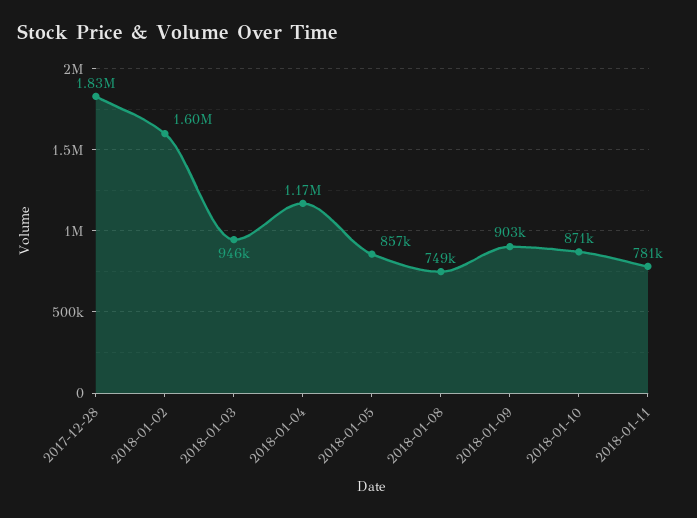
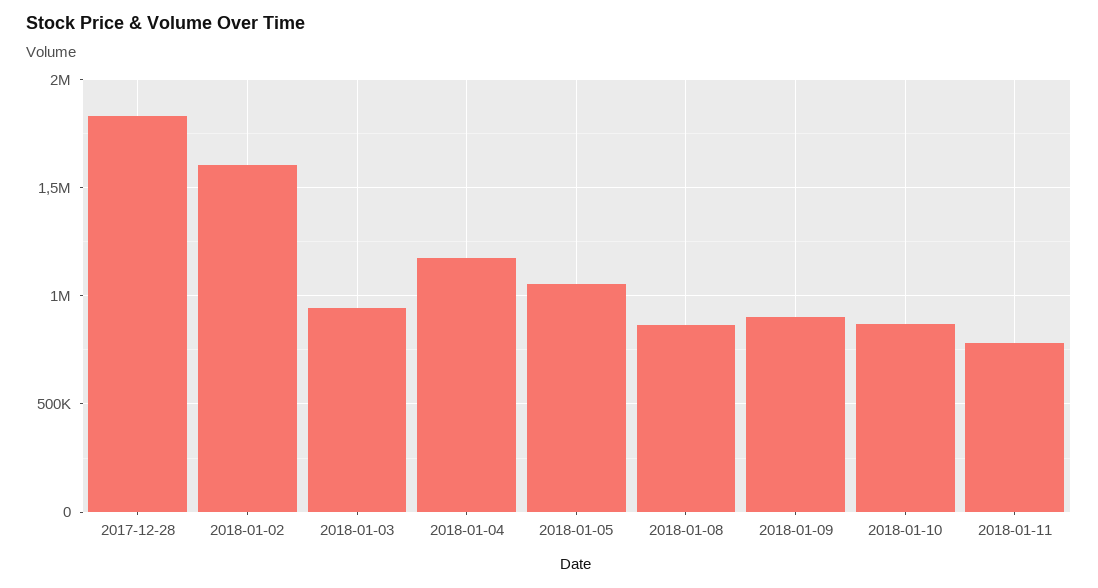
  {
    "2017-12-28": 1830000,
    "2018-01-02": 1600000,
    "2018-01-03": 946000,
    "2018-01-04": 1170000,
-   "2018-01-05": 857000,
+   "2018-01-05": 1050000,
-   "2018-01-08": 749000,
+   "2018-01-08": 850000,
    "2018-01-09": 903000,
    "2018-01-10": 871000,
    "2018-01-11": 781000
  }

